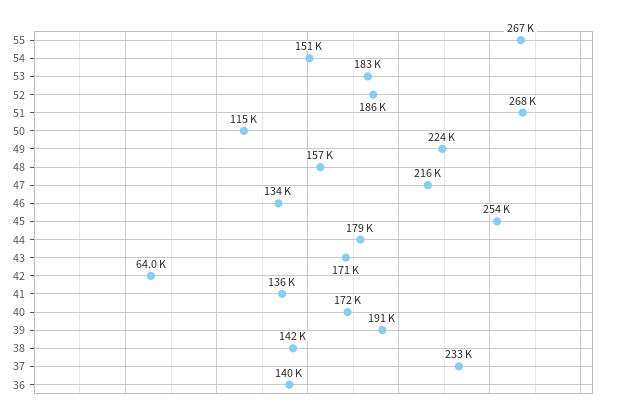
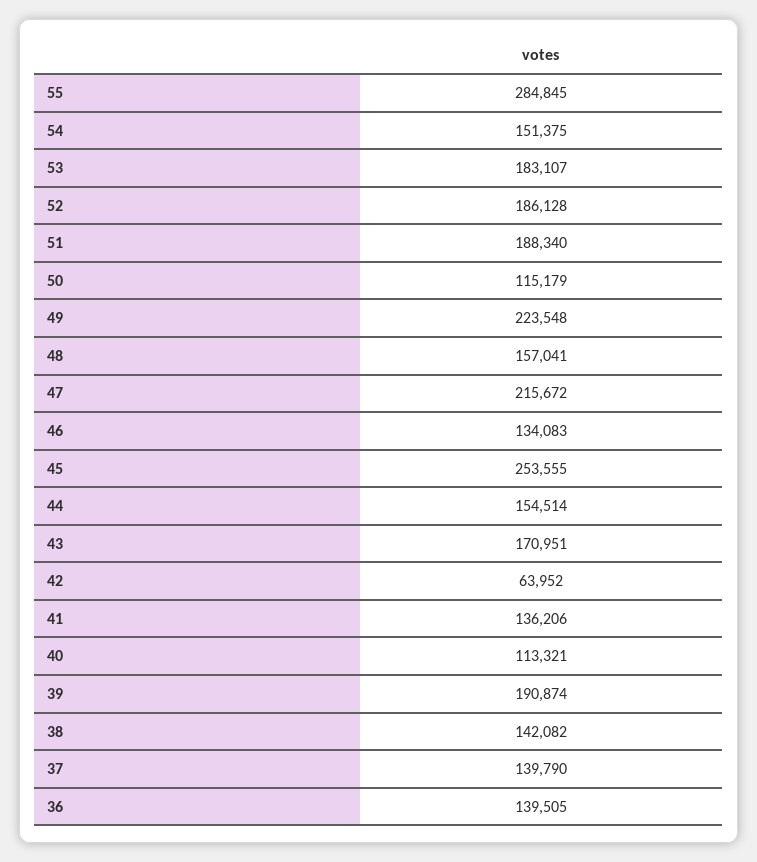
  {
-   "55": 267000,
+   "55": 284845,
    "54": 151375,
    "53": 183107,
    "52": 186128,
-   "51": 268000,
+   "51": 188340,
    "50": 115179,
    "49": 223548,
    "48": 157041,
    "47": 215672,
    "46": 134083,
    "45": 253555,
-   "44": 179000,
+   "44": 154514,
    "43": 170951,
    "42": 63952,
    "41": 136206,
-   "40": 172000,
+   "40": 113321,
    "39": 190874,
    "38": 142082,
-   "37": 233000,
+   "37": 139790,
    "36": 139505
  }

